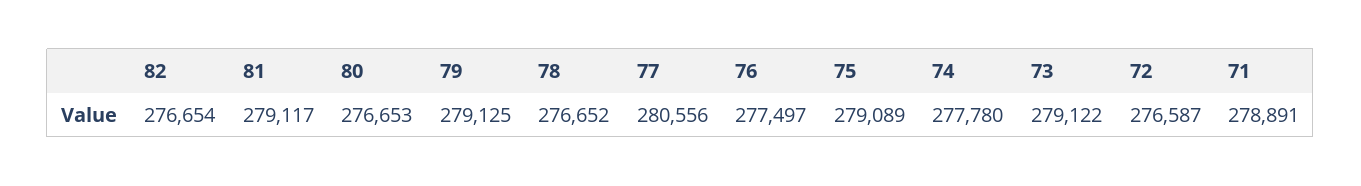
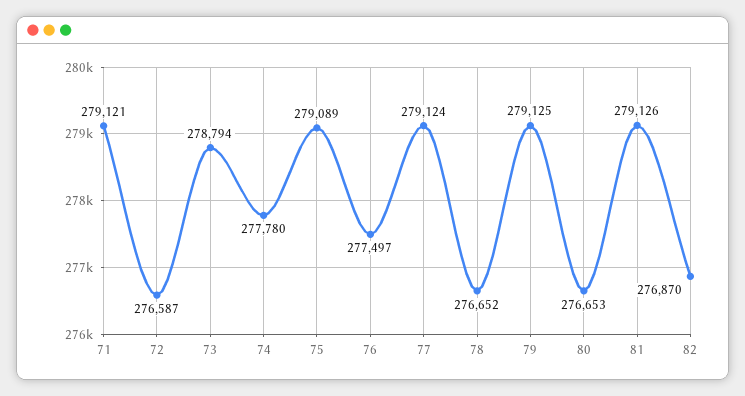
  {
-   "82": 276654,
+   "82": 276870,
-   "81": 279117,
+   "81": 279126,
    "80": 276653,
    "79": 279125,
    "78": 276652,
-   "77": 280556,
+   "77": 279124,
    "76": 277497,
    "75": 279089,
    "74": 277780,
-   "73": 279122,
+   "73": 278794,
    "72": 276587,
-   "71": 278891
+   "71": 279121
  }

